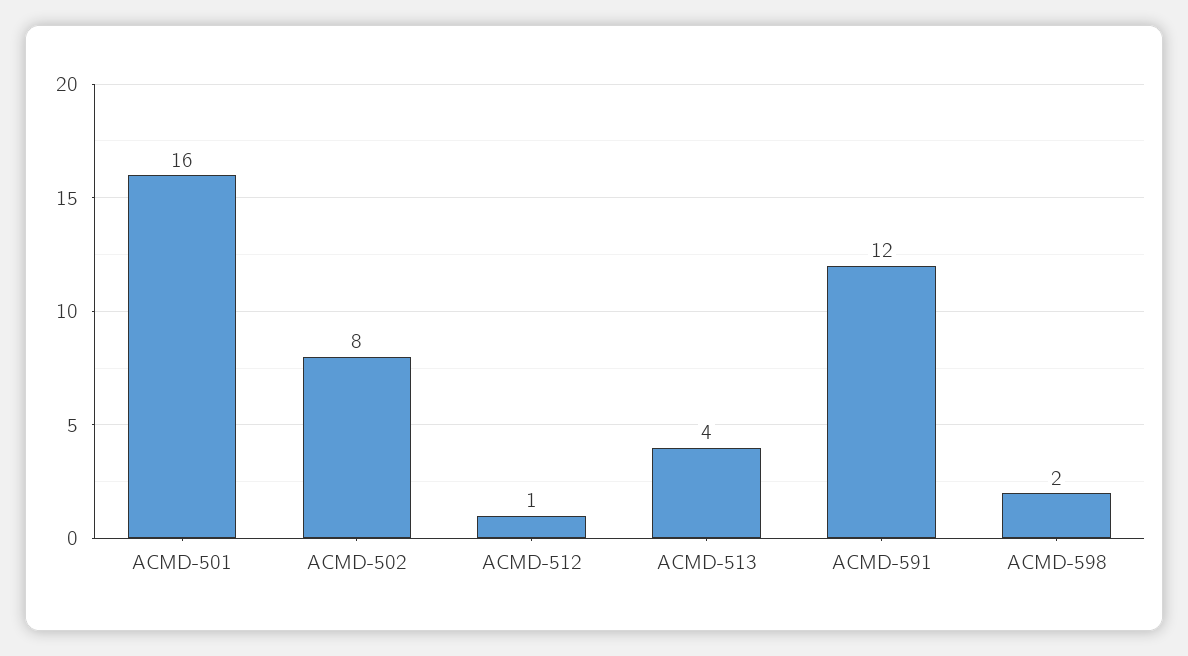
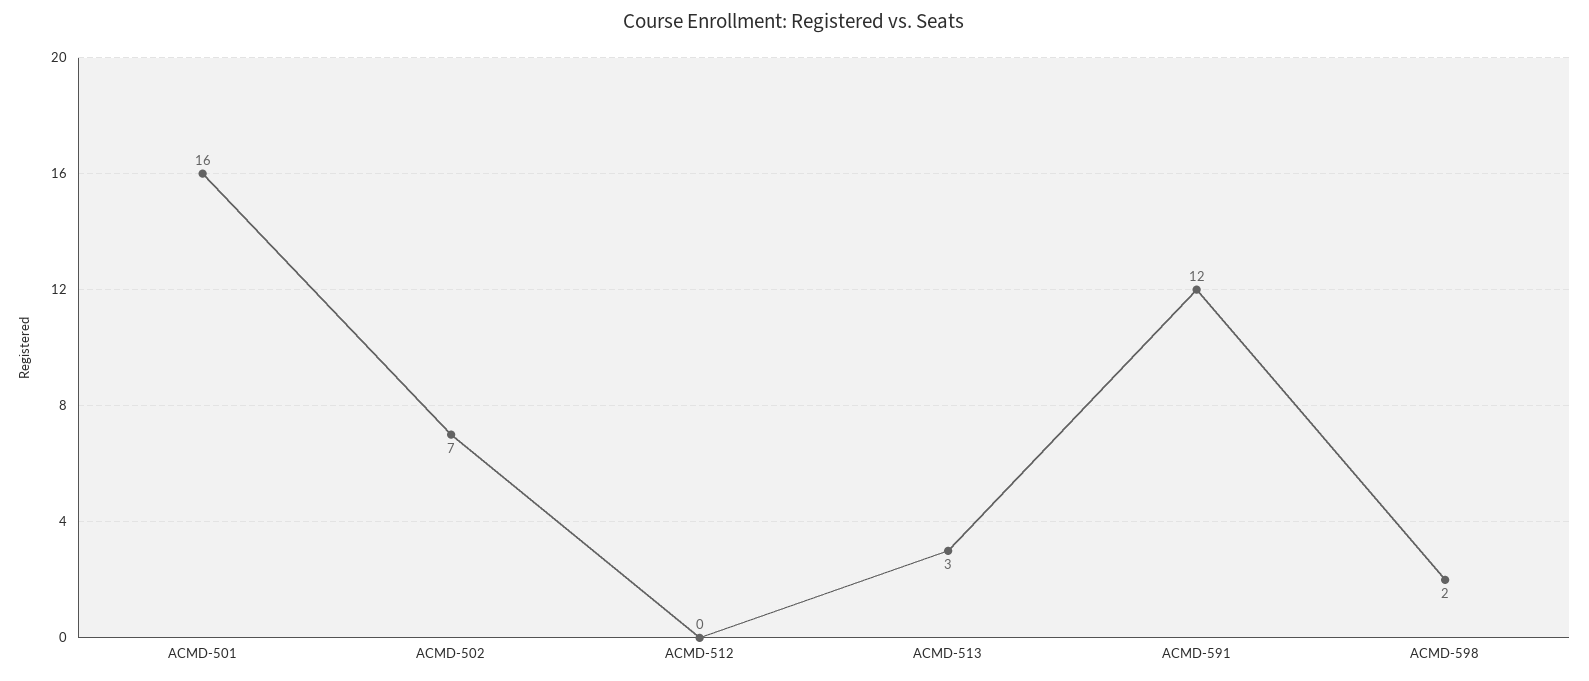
  {
    "ACMD-501": 16,
-   "ACMD-502": 8,
+   "ACMD-502": 7,
-   "ACMD-512": 1,
+   "ACMD-512": 0,
-   "ACMD-513": 4,
+   "ACMD-513": 3,
    "ACMD-591": 12,
    "ACMD-598": 2
  }

